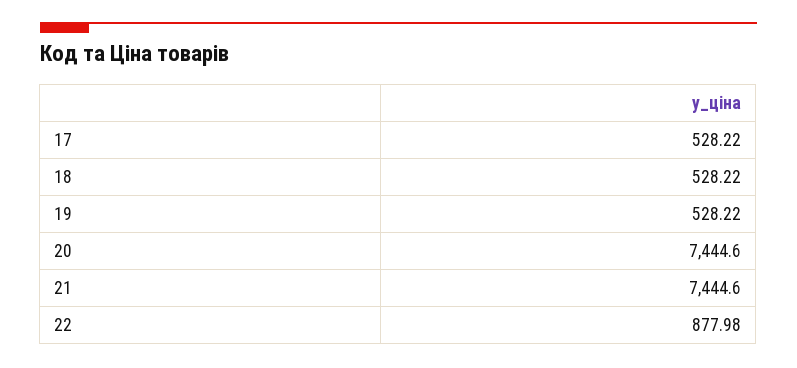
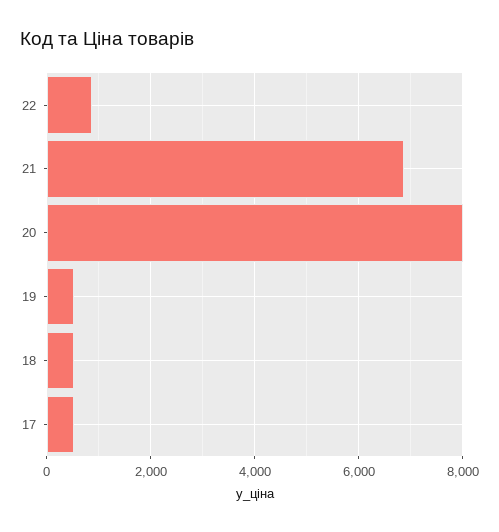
  {
    "17": 528.22,
    "18": 528.22,
    "19": 528.22,
-   "20": 7444.6,
+   "20": 8000,
-   "21": 7444.6,
+   "21": 6800,
    "22": 877.98
  }

